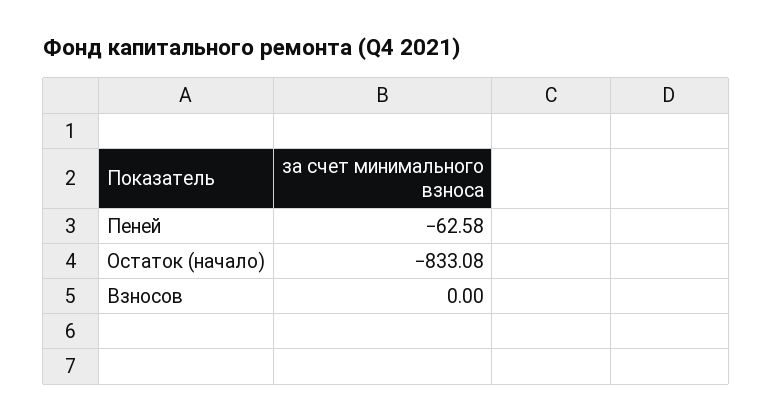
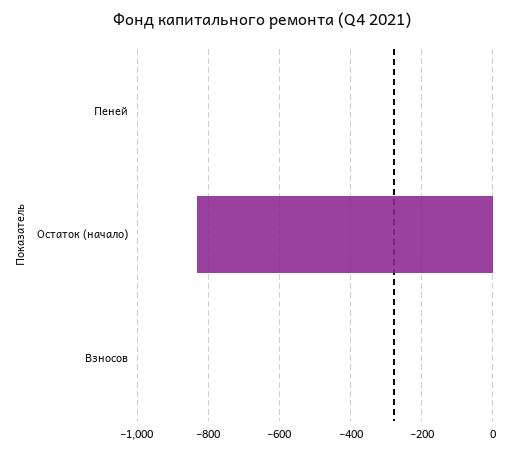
  {
-   "Пеней": -62.58,
+   "Пеней": 0,
    "Остаток (начало)": -833.08,
    "Взносов": 0
  }

